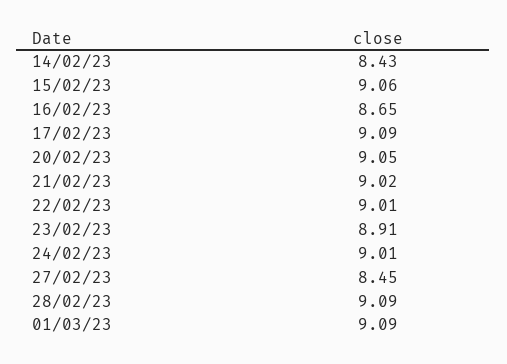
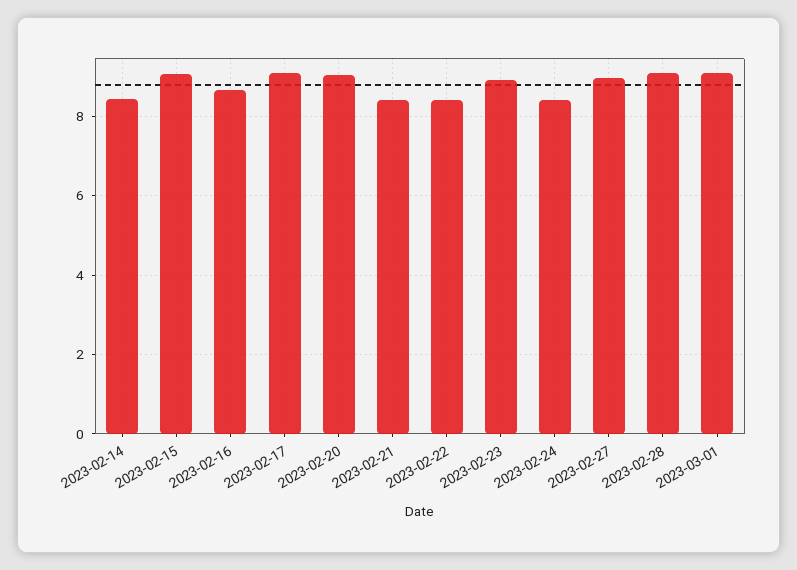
  {
    "14/02/23": 8.43,
    "15/02/23": 9.06,
    "16/02/23": 8.65,
    "17/02/23": 9.09,
    "20/02/23": 9.05,
-   "21/02/23": 9.02,
+   "21/02/23": 8.4,
-   "22/02/23": 9.01,
+   "22/02/23": 8.4,
    "23/02/23": 8.91,
-   "24/02/23": 9.01,
+   "24/02/23": 8.4,
-   "27/02/23": 8.45,
+   "27/02/23": 9,
    "28/02/23": 9.09,
    "01/03/23": 9.09
  }

